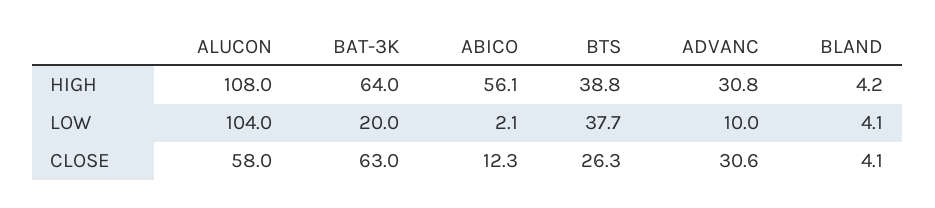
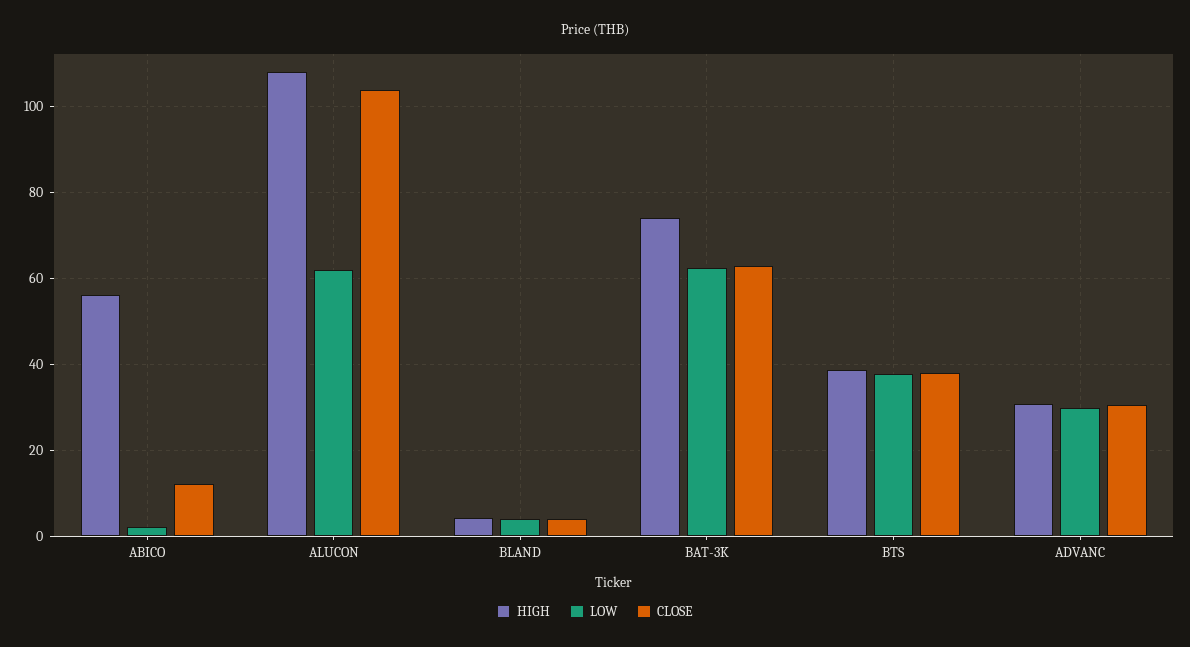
  {
    "HIGH": {
      "ALUCON": 108,
-     "BAT-3K": 64,
+     "BAT-3K": 74,
      "ABICO": 56.1,
      "BTS": 38.8,
      "ADVANC": 30.8,
      "BLAND": 4.2
    },
    "LOW": {
-     "ALUCON": 104,
+     "ALUCON": 62,
-     "BAT-3K": 20,
+     "BAT-3K": 62,
      "ABICO": 2.1,
      "BTS": 37.7,
-     "ADVANC": 10,
+     "ADVANC": 30,
      "BLAND": 4.1
    },
    "CLOSE": {
-     "ALUCON": 58,
+     "ALUCON": 104,
      "BAT-3K": 63,
      "ABICO": 12.3,
-     "BTS": 26.3,
+     "BTS": 38,
      "ADVANC": 30.6,
      "BLAND": 4.1
    }
  }

